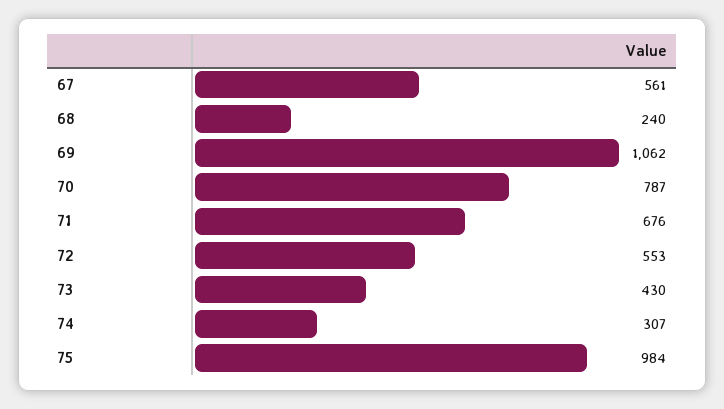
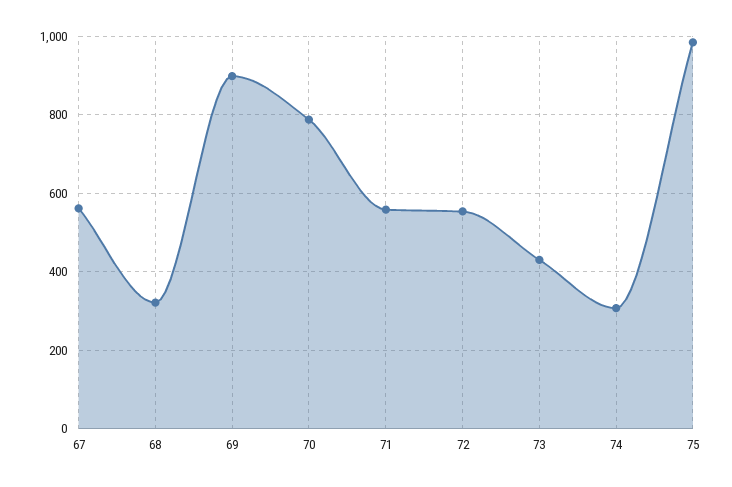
  {
    "67": 561,
-   "68": 240,
+   "68": 320,
-   "69": 1062,
+   "69": 900,
    "70": 787,
-   "71": 676,
+   "71": 560,
    "72": 553,
    "73": 430,
    "74": 307,
    "75": 984
  }

